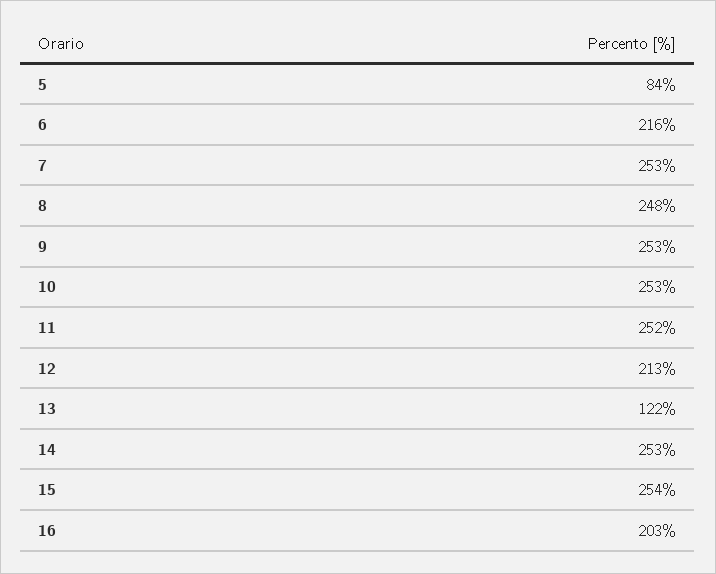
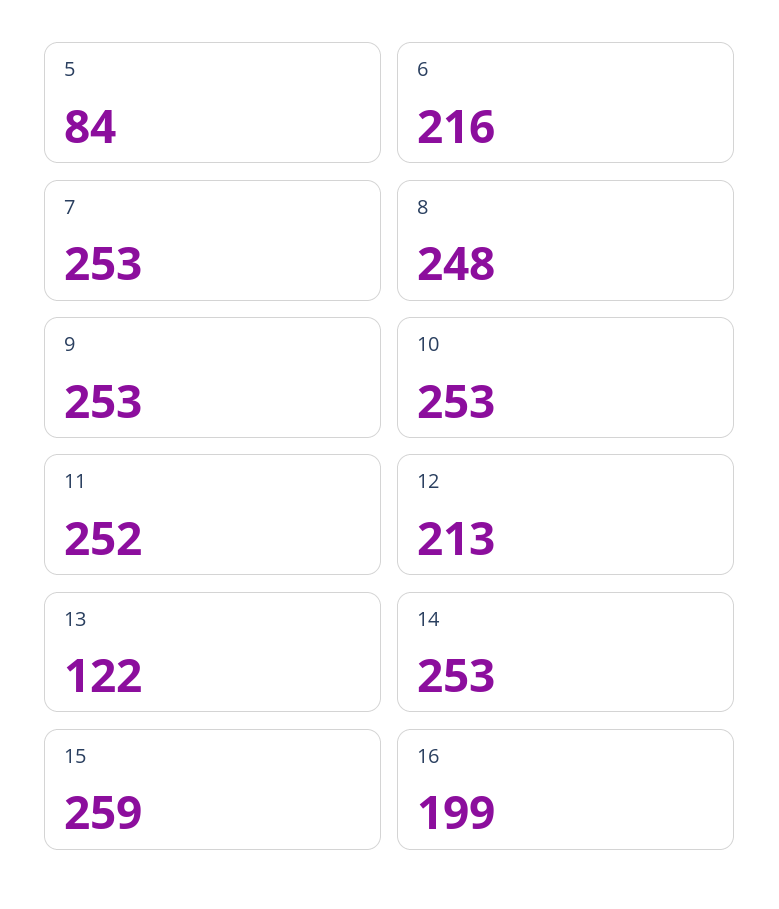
  {
    "5": 84,
    "6": 216,
    "7": 253,
    "8": 248,
    "9": 253,
    "10": 253,
    "11": 252,
    "12": 213,
    "13": 122,
    "14": 253,
-   "15": 254,
+   "15": 259,
-   "16": 203
+   "16": 199
  }

